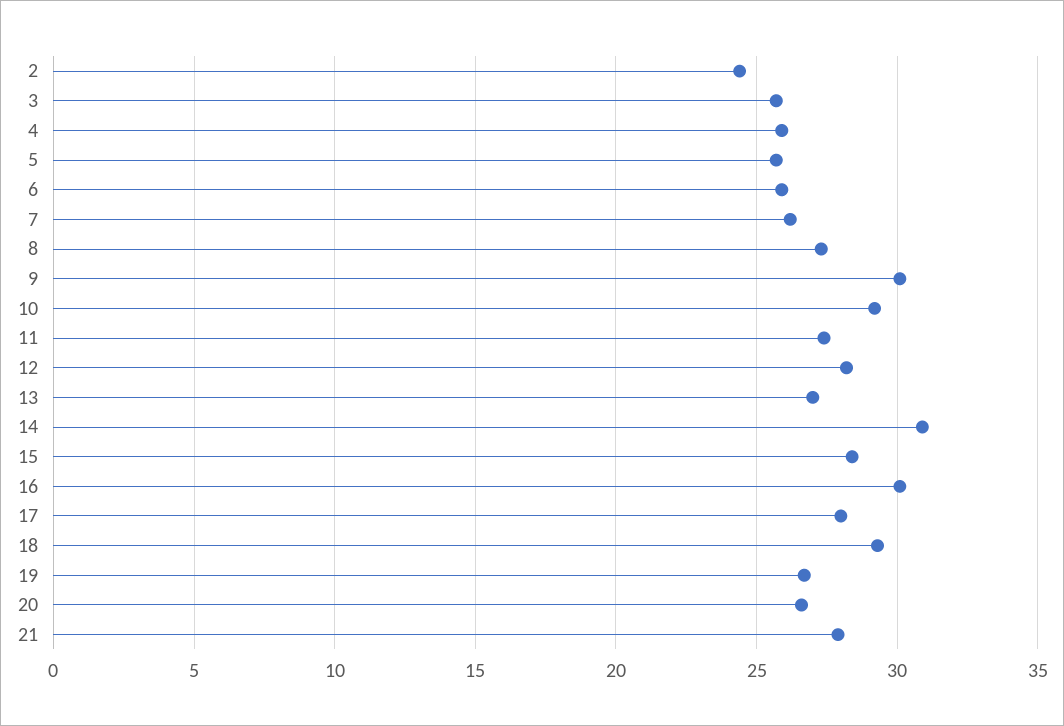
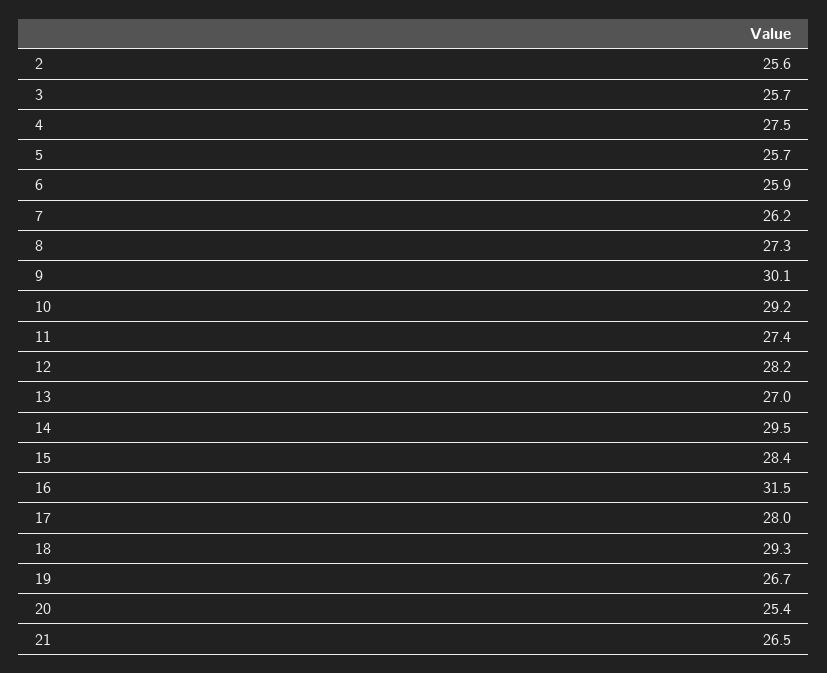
  {
-   "2": 24.5,
+   "2": 25.6,
    "3": 25.7,
-   "4": 26,
+   "4": 27.5,
    "5": 25.7,
    "6": 25.9,
    "7": 26.2,
    "8": 27.3,
    "9": 30.1,
    "10": 29.2,
    "11": 27.4,
    "12": 28.2,
    "13": 27,
-   "14": 31,
+   "14": 29.5,
    "15": 28.4,
-   "16": 30,
+   "16": 31.5,
    "17": 28,
    "18": 29.3,
    "19": 26.7,
-   "20": 26.5,
+   "20": 25.4,
-   "21": 28
+   "21": 26.5
  }

